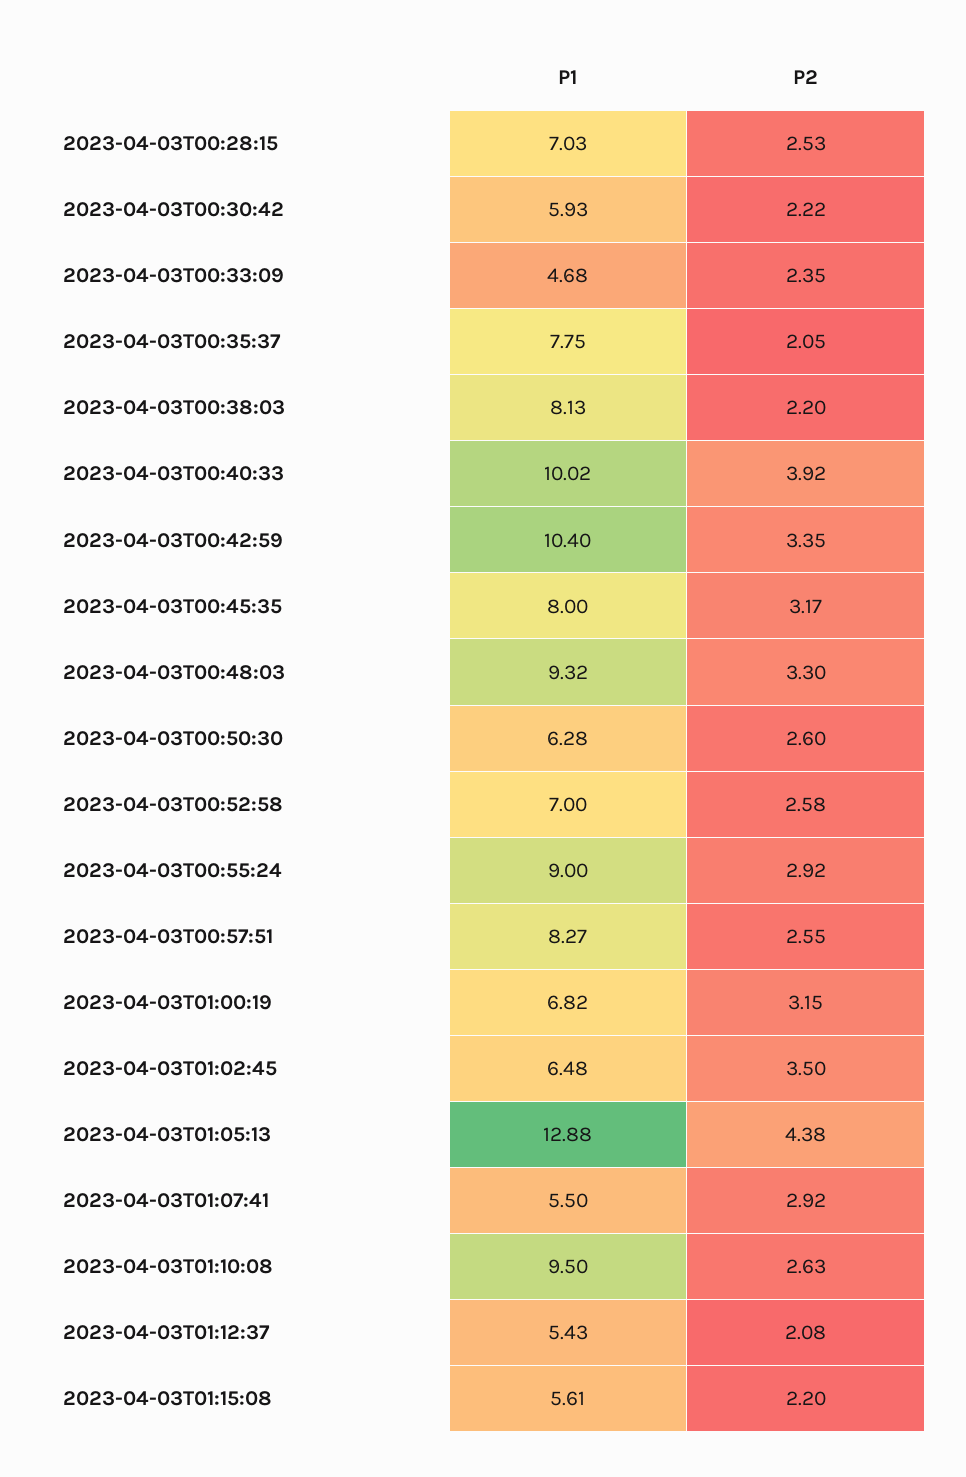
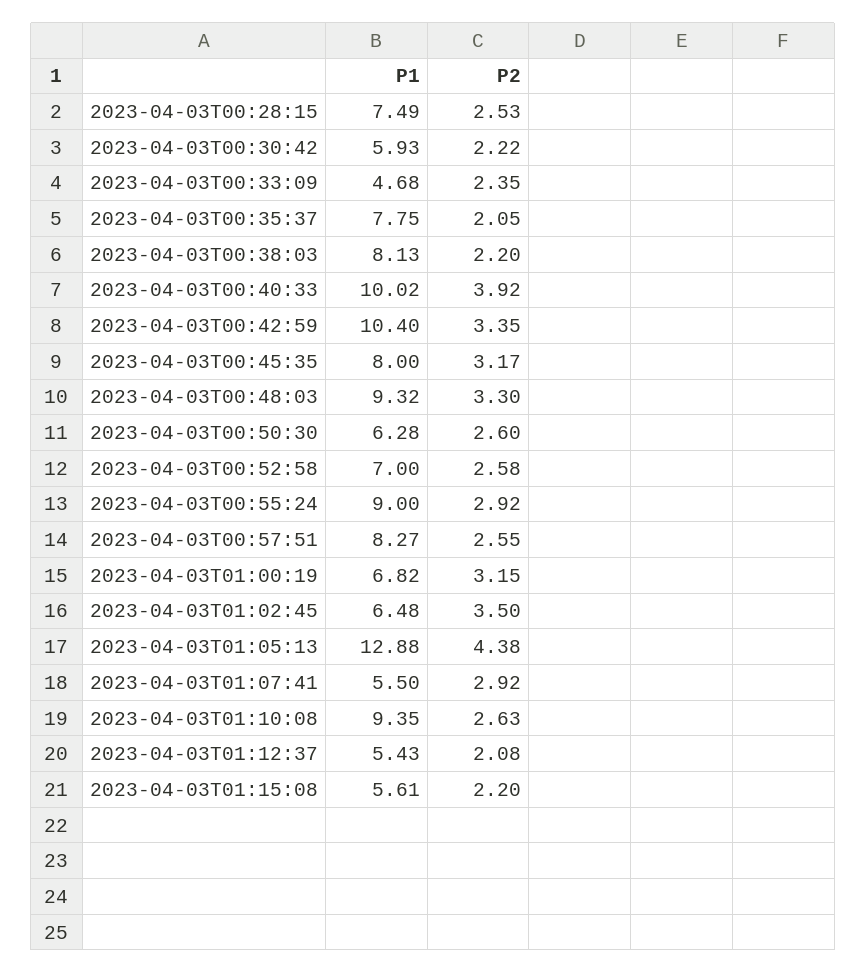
  {
    "P1": {
-     "2023-04-03T00:28:15": 7.03,
+     "2023-04-03T00:28:15": 7.49,
      "2023-04-03T00:30:42": 5.93,
      "2023-04-03T00:33:09": 4.68,
      "2023-04-03T00:35:37": 7.75,
      "2023-04-03T00:38:03": 8.13,
      "2023-04-03T00:40:33": 10.02,
      "2023-04-03T00:42:59": 10.4,
      "2023-04-03T00:45:35": 8,
      "2023-04-03T00:48:03": 9.32,
      "2023-04-03T00:50:30": 6.28,
      "2023-04-03T00:52:58": 7,
      "2023-04-03T00:55:24": 9,
      "2023-04-03T00:57:51": 8.27,
      "2023-04-03T01:00:19": 6.82,
      "2023-04-03T01:02:45": 6.48,
      "2023-04-03T01:05:13": 12.88,
      "2023-04-03T01:07:41": 5.5,
-     "2023-04-03T01:10:08": 9.5,
+     "2023-04-03T01:10:08": 9.35,
      "2023-04-03T01:12:37": 5.43,
      "2023-04-03T01:15:08": 5.61
    },
    "P2": {
      "2023-04-03T00:28:15": 2.53,
      "2023-04-03T00:30:42": 2.22,
      "2023-04-03T00:33:09": 2.35,
      "2023-04-03T00:35:37": 2.05,
      "2023-04-03T00:38:03": 2.2,
      "2023-04-03T00:40:33": 3.92,
      "2023-04-03T00:42:59": 3.35,
      "2023-04-03T00:45:35": 3.17,
      "2023-04-03T00:48:03": 3.3,
      "2023-04-03T00:50:30": 2.6,
      "2023-04-03T00:52:58": 2.58,
      "2023-04-03T00:55:24": 2.92,
      "2023-04-03T00:57:51": 2.55,
      "2023-04-03T01:00:19": 3.15,
      "2023-04-03T01:02:45": 3.5,
      "2023-04-03T01:05:13": 4.38,
      "2023-04-03T01:07:41": 2.92,
      "2023-04-03T01:10:08": 2.63,
      "2023-04-03T01:12:37": 2.08,
      "2023-04-03T01:15:08": 2.2
    }
  }

